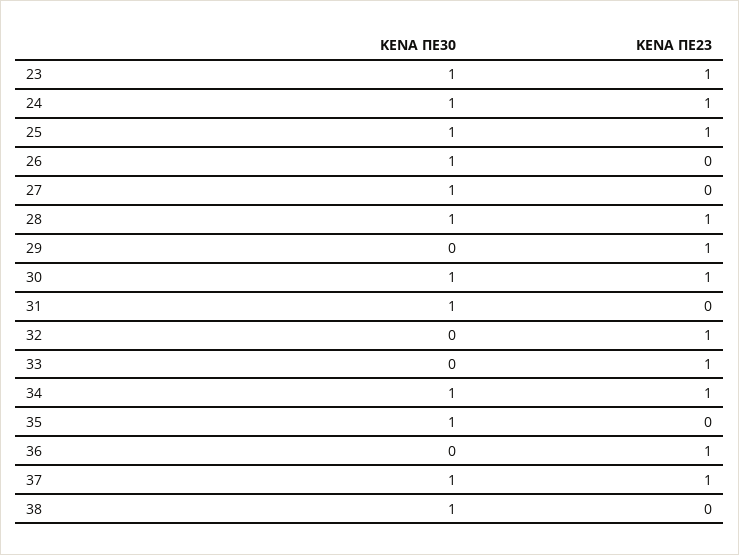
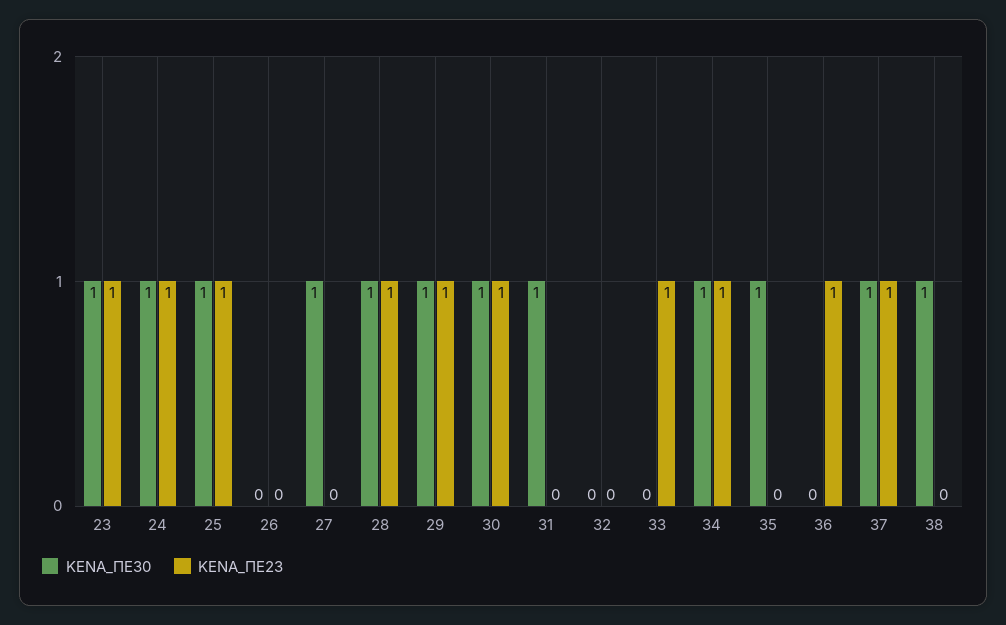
  {
    "ΚΕΝΑ ΠΕ30": {
      "23": 1,
      "24": 1,
      "25": 1,
-     "26": 1,
+     "26": 0,
      "27": 1,
      "28": 1,
-     "29": 0,
+     "29": 1,
      "30": 1,
      "31": 1,
      "32": 0,
      "33": 0,
      "34": 1,
      "35": 1,
      "36": 0,
      "37": 1,
      "38": 1
    },
    "ΚΕΝΑ ΠΕ23": {
      "23": 1,
      "24": 1,
      "25": 1,
      "26": 0,
      "27": 0,
      "28": 1,
      "29": 1,
      "30": 1,
      "31": 0,
-     "32": 1,
+     "32": 0,
      "33": 1,
      "34": 1,
      "35": 0,
      "36": 1,
      "37": 1,
      "38": 0
    }
  }

